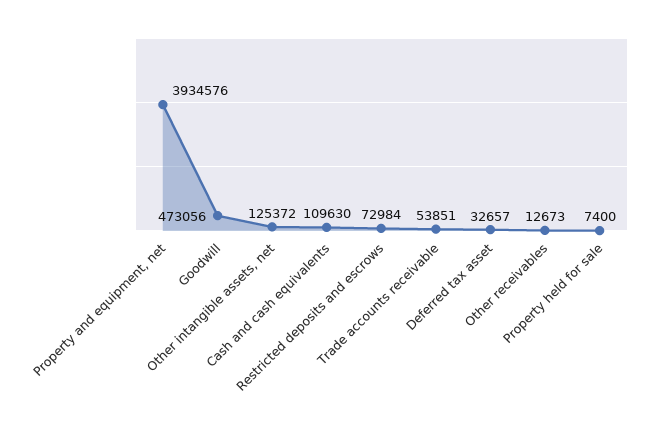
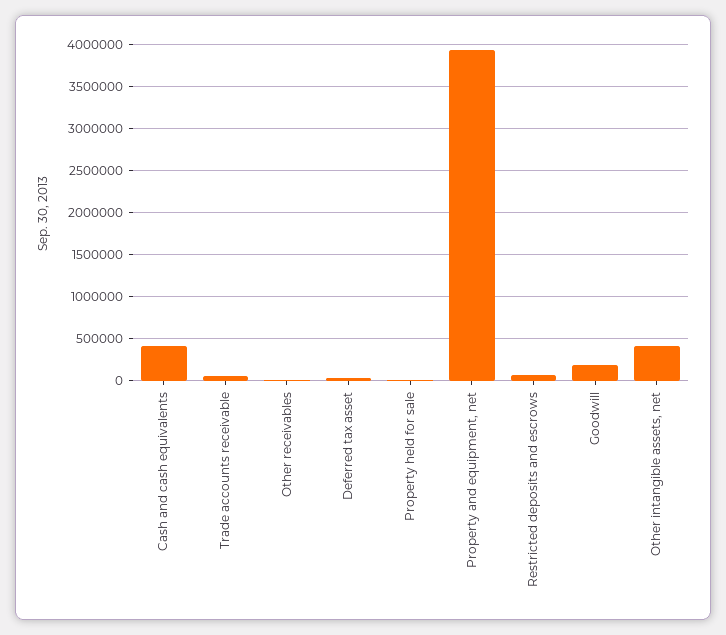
  {
    "Property and equipment, net": 3934576,
-   "Goodwill": 473056,
+   "Goodwill": 200000,
-   "Other intangible assets, net": 125372,
+   "Other intangible assets, net": 400000,
-   "Cash and cash equivalents": 109630,
+   "Cash and cash equivalents": 400000,
    "Restricted deposits and escrows": 72984,
    "Trade accounts receivable": 53851,
    "Deferred tax asset": 32657,
    "Other receivables": 12673,
    "Property held for sale": 7400
  }

